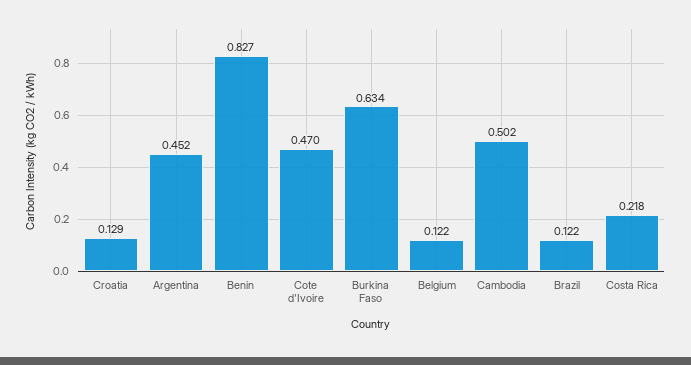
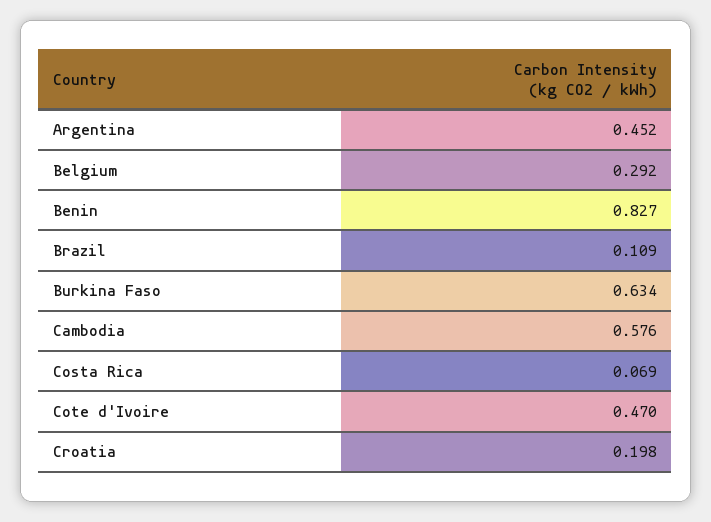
  {
-   "Croatia": 0.129,
+   "Croatia": 0.198,
    "Argentina": 0.452,
    "Benin": 0.827,
    "Cote d'Ivoire": 0.47,
    "Burkina Faso": 0.634,
-   "Belgium": 0.122,
+   "Belgium": 0.292,
-   "Cambodia": 0.502,
+   "Cambodia": 0.576,
-   "Brazil": 0.122,
+   "Brazil": 0.109,
-   "Costa Rica": 0.218
+   "Costa Rica": 0.069
  }

